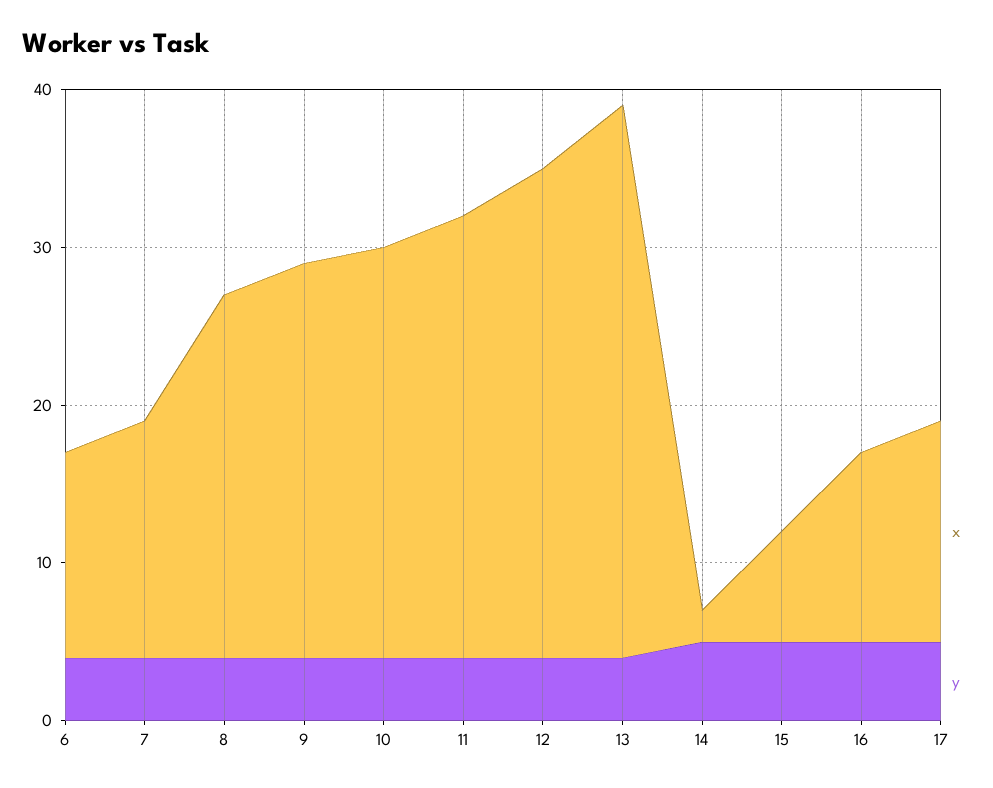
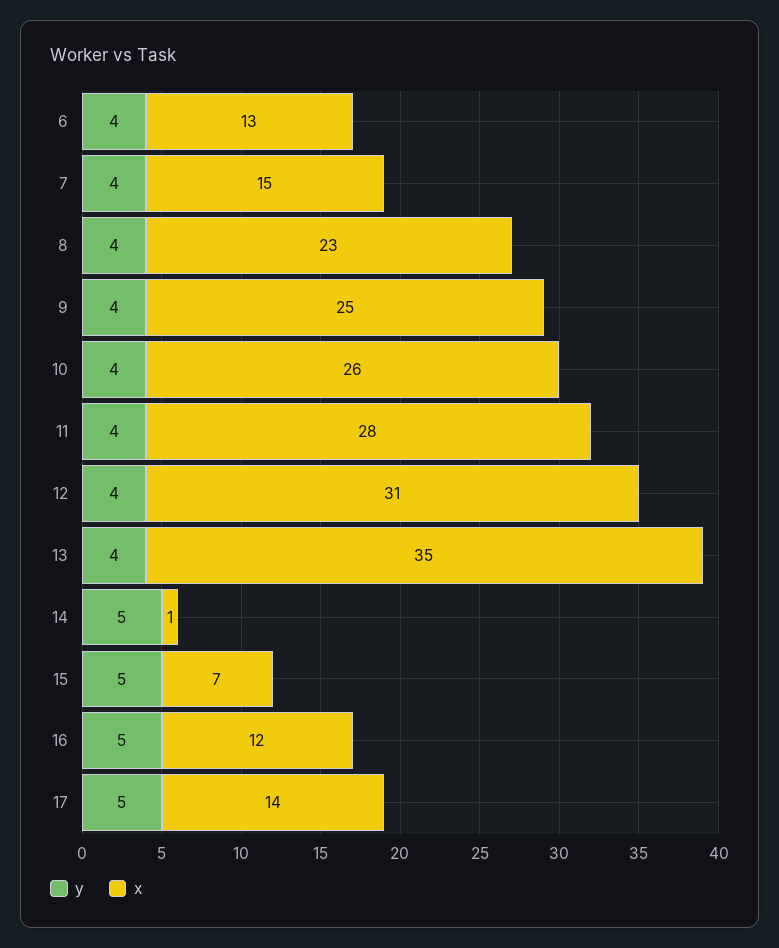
  {
    "x": {
      "6": 13,
      "7": 15,
      "8": 23,
      "9": 25,
      "10": 26,
      "11": 28,
      "12": 31,
      "13": 35,
-     "14": 2,
+     "14": 1,
      "15": 7,
      "16": 12,
      "17": 14
    },
    "y": {
      "6": 4,
      "7": 4,
      "8": 4,
      "9": 4,
      "10": 4,
      "11": 4,
      "12": 4,
      "13": 4,
      "14": 5,
      "15": 5,
      "16": 5,
      "17": 5
    }
  }

